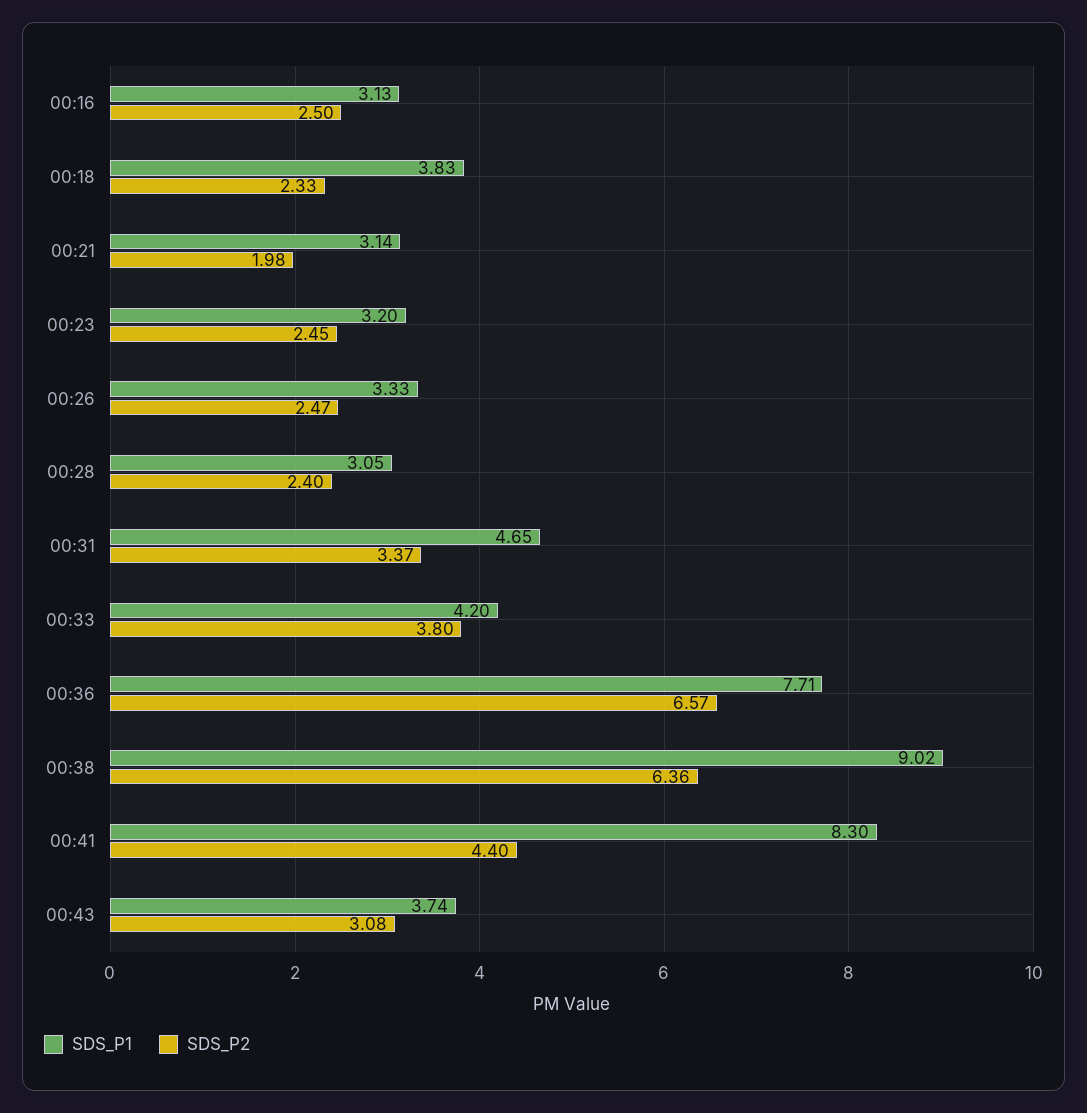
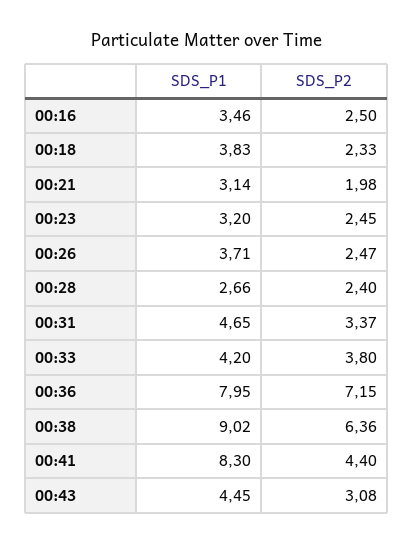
  {
    "SDS_P1": {
-     "00:16": 3.13,
+     "00:16": 3.46,
      "00:18": 3.83,
      "00:21": 3.14,
      "00:23": 3.2,
-     "00:26": 3.33,
+     "00:26": 3.71,
-     "00:28": 3.05,
+     "00:28": 2.66,
      "00:31": 4.65,
      "00:33": 4.2,
-     "00:36": 7.71,
+     "00:36": 7.95,
      "00:38": 9.02,
      "00:41": 8.3,
-     "00:43": 3.74
+     "00:43": 4.45
    },
    "SDS_P2": {
      "00:16": 2.5,
      "00:18": 2.33,
      "00:21": 1.98,
      "00:23": 2.45,
      "00:26": 2.47,
      "00:28": 2.4,
      "00:31": 3.37,
      "00:33": 3.8,
-     "00:36": 6.57,
+     "00:36": 7.15,
      "00:38": 6.36,
      "00:41": 4.4,
      "00:43": 3.08
    }
  }

